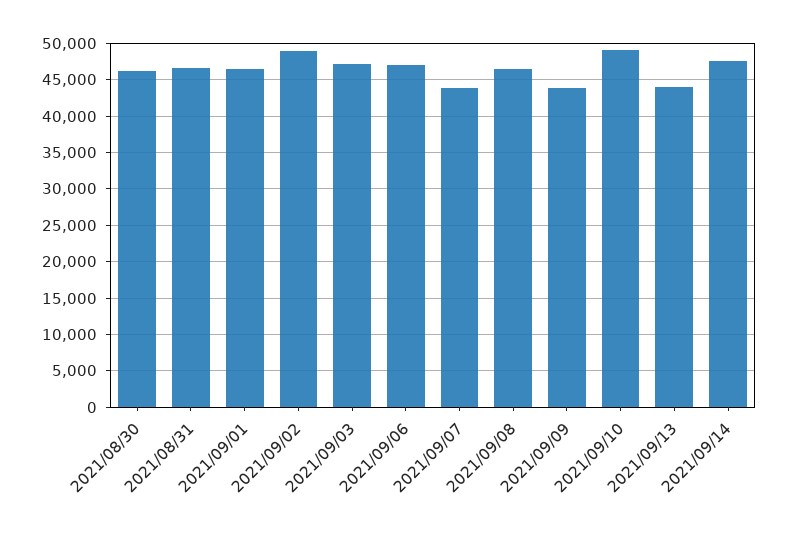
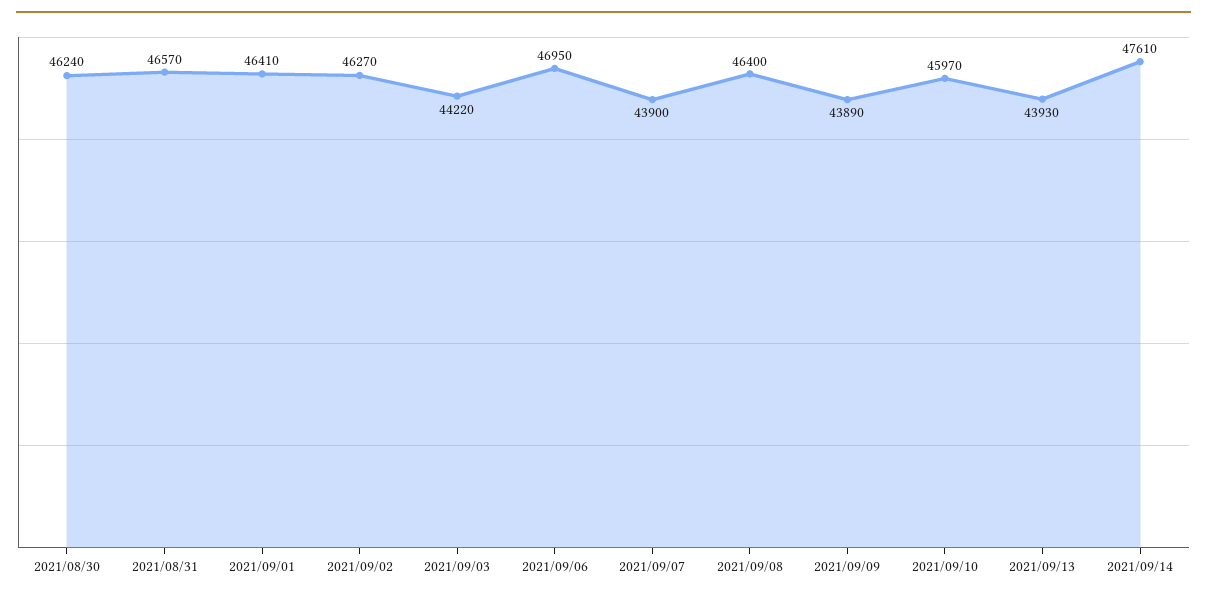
  {
    "2021/08/30": 46240,
    "2021/08/31": 46570,
    "2021/09/01": 46410,
-   "2021/09/02": 49000,
+   "2021/09/02": 46270,
-   "2021/09/03": 47000,
+   "2021/09/03": 44220,
    "2021/09/06": 46950,
    "2021/09/07": 43900,
    "2021/09/08": 46400,
    "2021/09/09": 43890,
-   "2021/09/10": 49000,
+   "2021/09/10": 45970,
    "2021/09/13": 43930,
    "2021/09/14": 47610
  }

